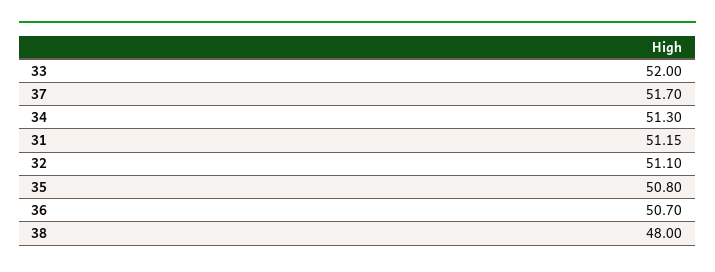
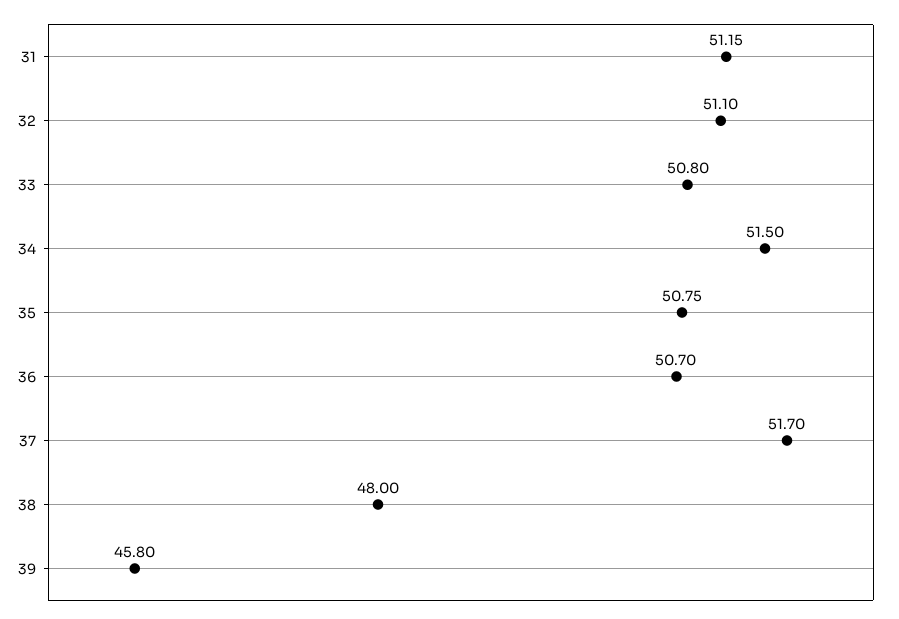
  {
-   "33": 52,
+   "33": 50.8,
    "37": 51.7,
-   "34": 51.3,
+   "34": 51.5,
    "31": 51.15,
    "32": 51.1,
-   "35": 50.8,
+   "35": 50.75,
    "36": 50.7,
-   "38": 48
+   "38": 48,
+   "39": 45.8
  }

